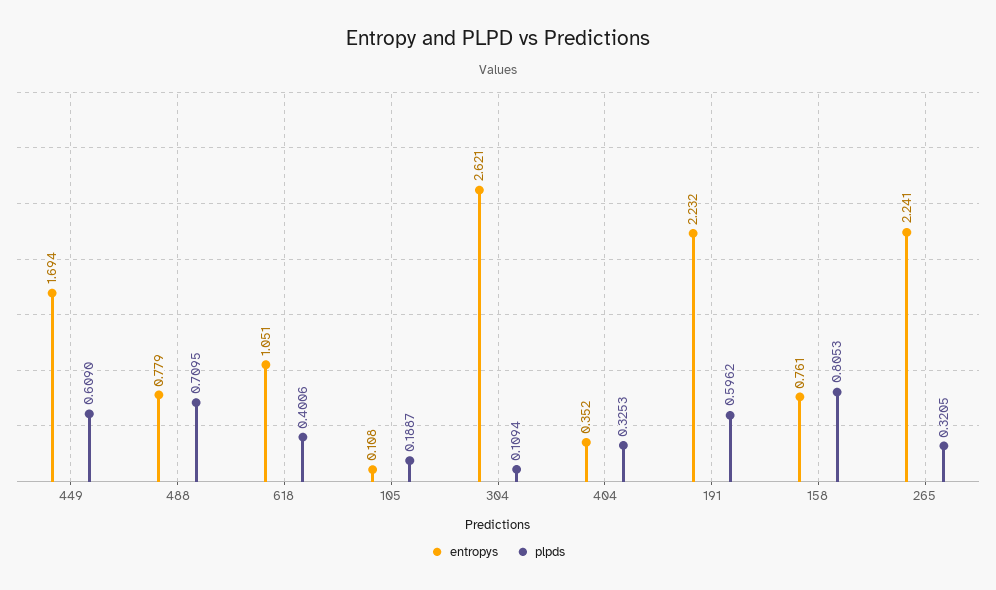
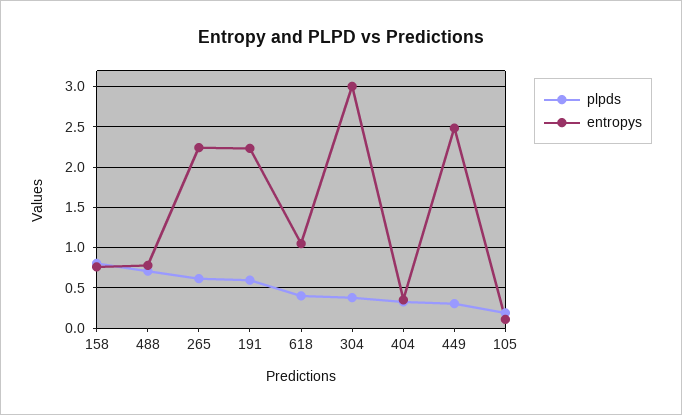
  {
    "entropys": {
-     "449": 1.694,
+     "449": 2.5,
      "488": 0.779,
      "618": 1.051,
      "105": 0.108,
-     "304": 2.621,
+     "304": 3,
      "404": 0.352,
      "191": 2.232,
      "158": 0.761,
      "265": 2.241
    },
    "plpds": {
-     "449": 0.609,
+     "449": 0.3,
      "488": 0.7095,
      "618": 0.4006,
      "105": 0.1887,
-     "304": 0.1094,
+     "304": 0.4,
      "404": 0.3253,
      "191": 0.5962,
      "158": 0.8053,
-     "265": 0.3205
+     "265": 0.6
    }
  }

